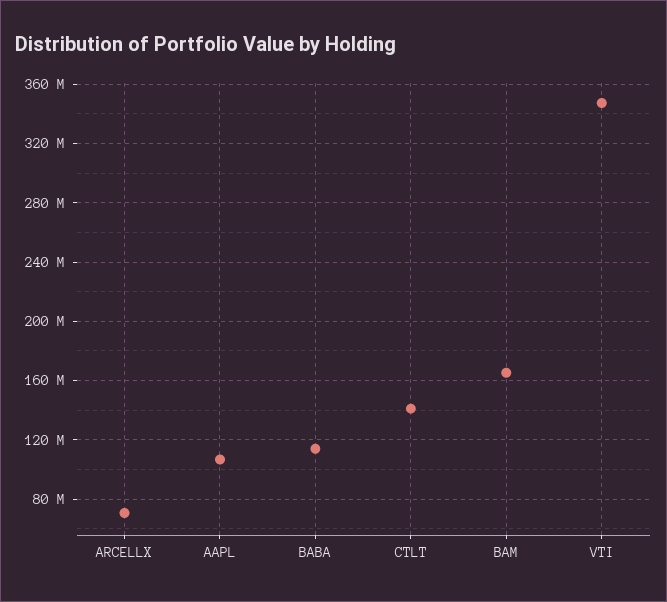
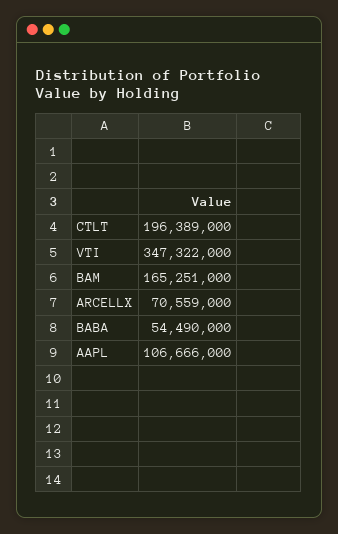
  {
    "ARCELLX": 70559000,
    "AAPL": 106666000,
-   "BABA": 115000000,
+   "BABA": 54490000,
-   "CTLT": 140000000,
+   "CTLT": 196389000,
    "BAM": 165251000,
    "VTI": 347322000
  }

